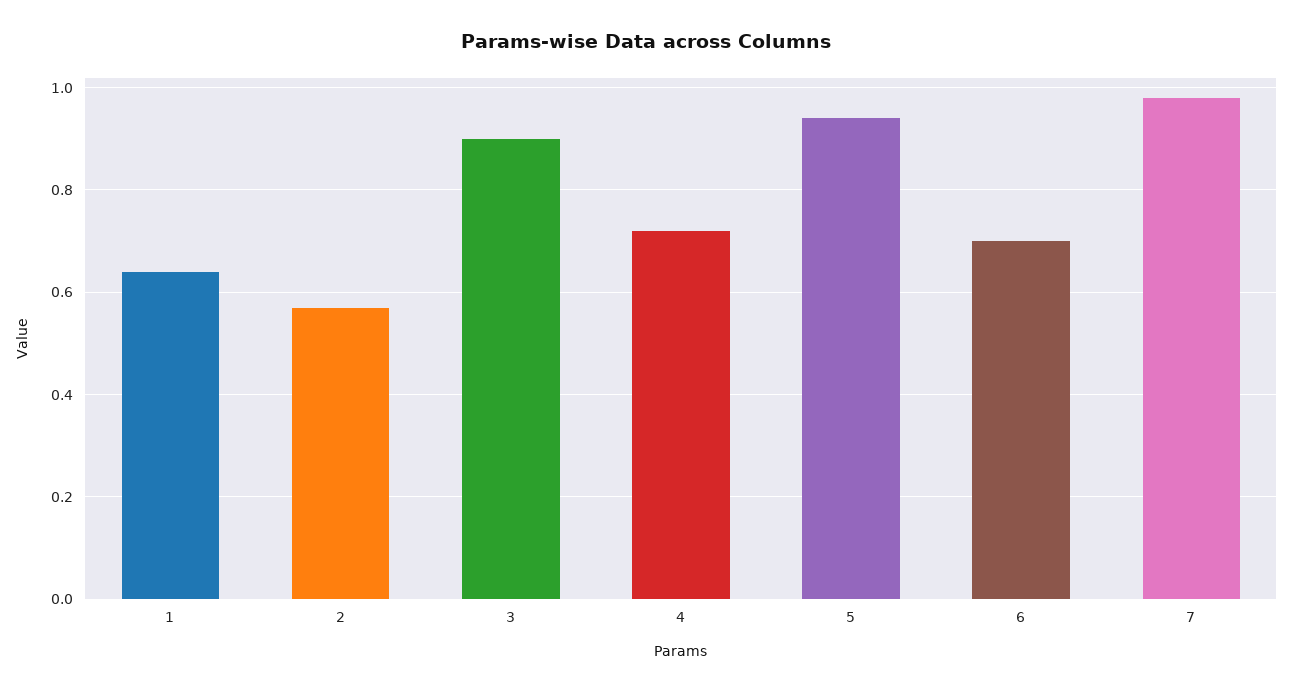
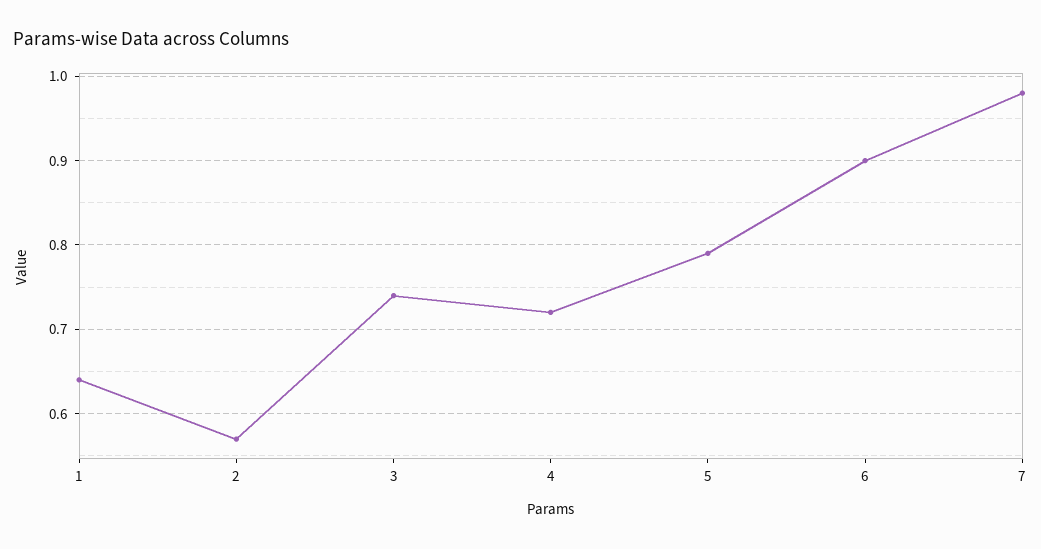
  {
    "1": 0.64,
    "2": 0.57,
-   "3": 0.9,
+   "3": 0.74,
    "4": 0.72,
-   "5": 0.95,
+   "5": 0.79,
-   "6": 0.7,
+   "6": 0.9,
    "7": 0.98
  }

